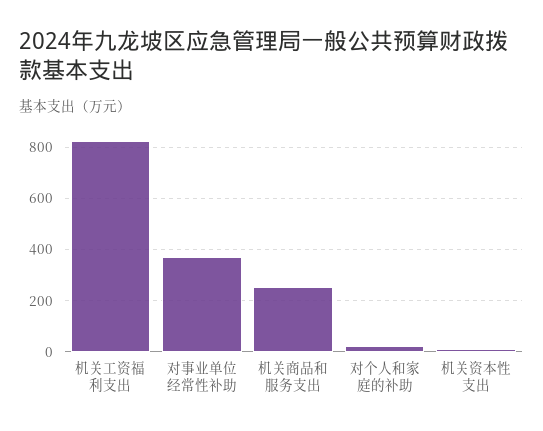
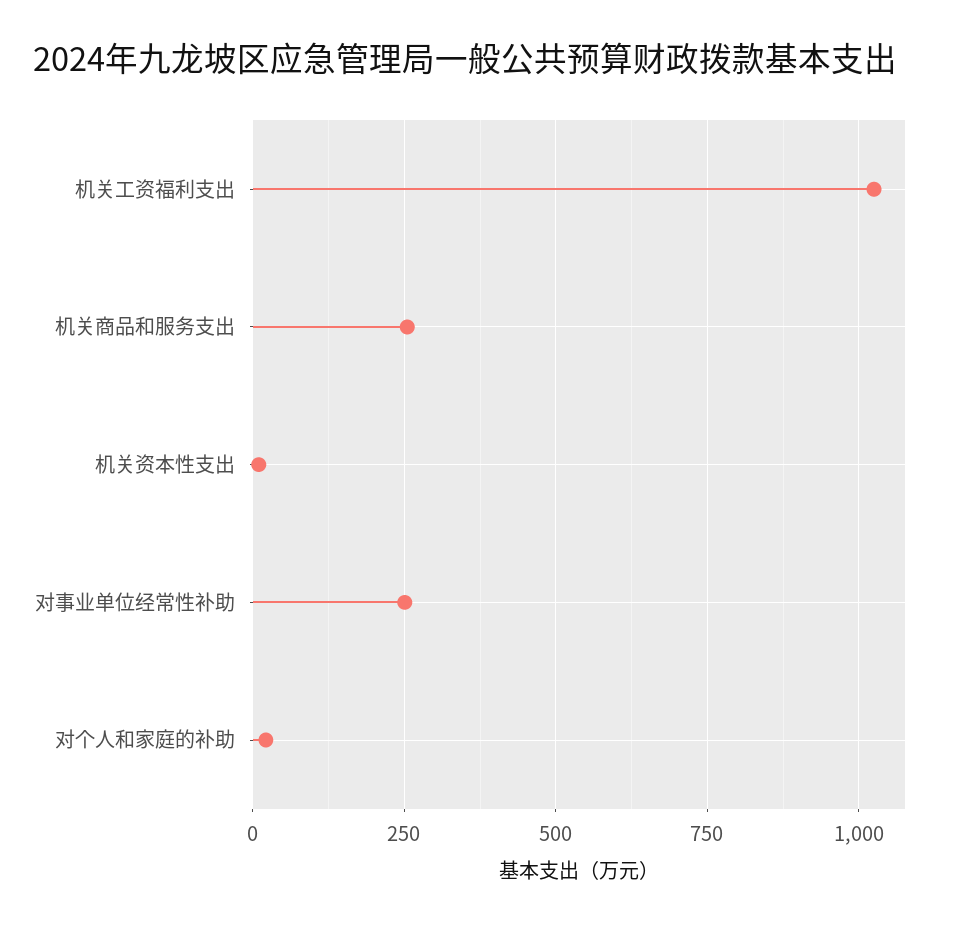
  {
-   "机关工资福利支出": 825,
+   "机关工资福利支出": 1025,
-   "对事业单位经常性补助": 375,
+   "对事业单位经常性补助": 250,
    "机关商品和服务支出": 250,
    "对个人和家庭的补助": 25,
    "机关资本性支出": 0
  }

